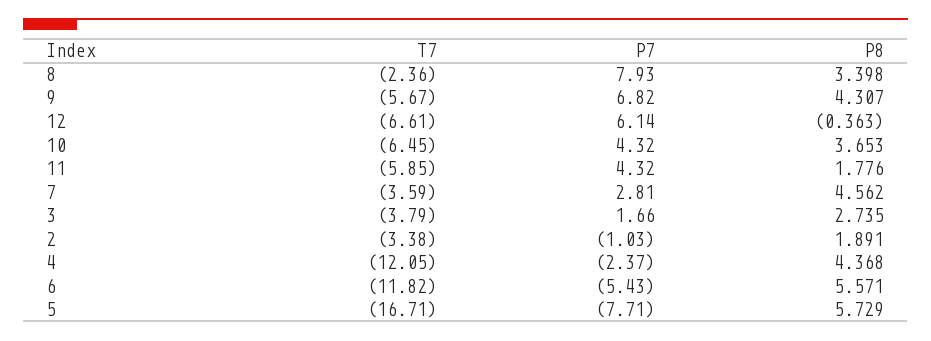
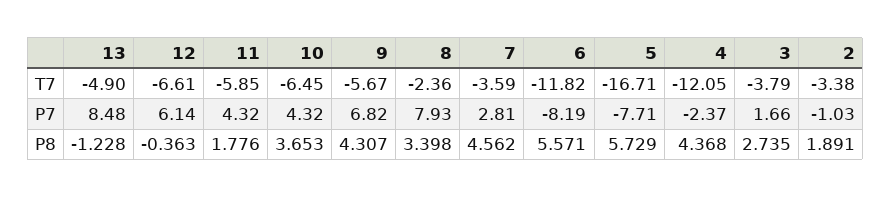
  {
    "T7": {
      "8": -2.36,
      "9": -5.67,
      "12": -6.61,
      "10": -6.45,
      "11": -5.85,
      "7": -3.59,
      "3": -3.79,
      "2": -3.38,
      "4": -12.05,
      "6": -11.82,
-     "5": -16.71
+     "5": -16.71,
+     "13": -4.9
    },
    "P7": {
      "8": 7.93,
      "9": 6.82,
      "12": 6.14,
      "10": 4.32,
      "11": 4.32,
      "7": 2.81,
      "3": 1.66,
      "2": -1.03,
      "4": -2.37,
-     "6": -5.43,
+     "6": -8.19,
-     "5": -7.71
+     "5": -7.71,
+     "13": 8.48
    },
    "P8": {
      "8": 3.398,
      "9": 4.307,
      "12": -0.363,
      "10": 3.653,
      "11": 1.776,
      "7": 4.562,
      "3": 2.735,
      "2": 1.891,
      "4": 4.368,
      "6": 5.571,
-     "5": 5.729
+     "5": 5.729,
+     "13": -1.228
    }
  }

